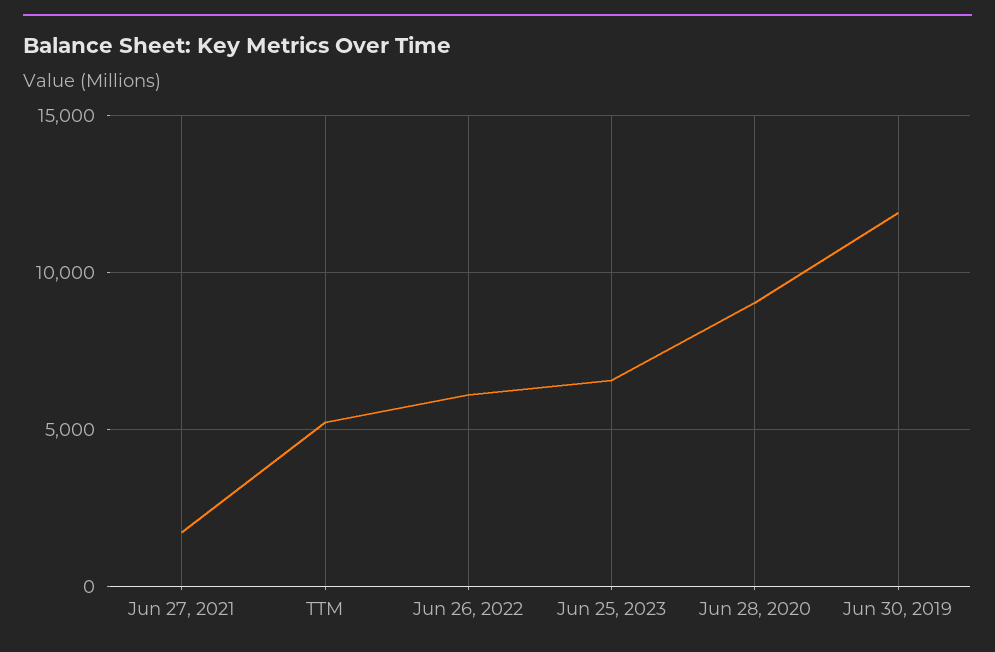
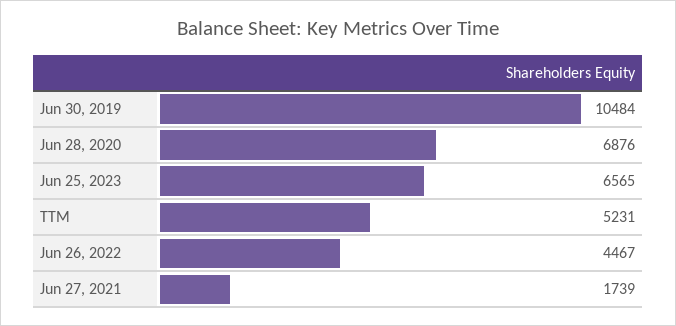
  {
    "Jun 27, 2021": 1739,
    "TTM": 5231,
-   "Jun 26, 2022": 6000,
+   "Jun 26, 2022": 4467,
    "Jun 25, 2023": 6565,
-   "Jun 28, 2020": 9000,
+   "Jun 28, 2020": 6876,
-   "Jun 30, 2019": 12000
+   "Jun 30, 2019": 10484
  }

